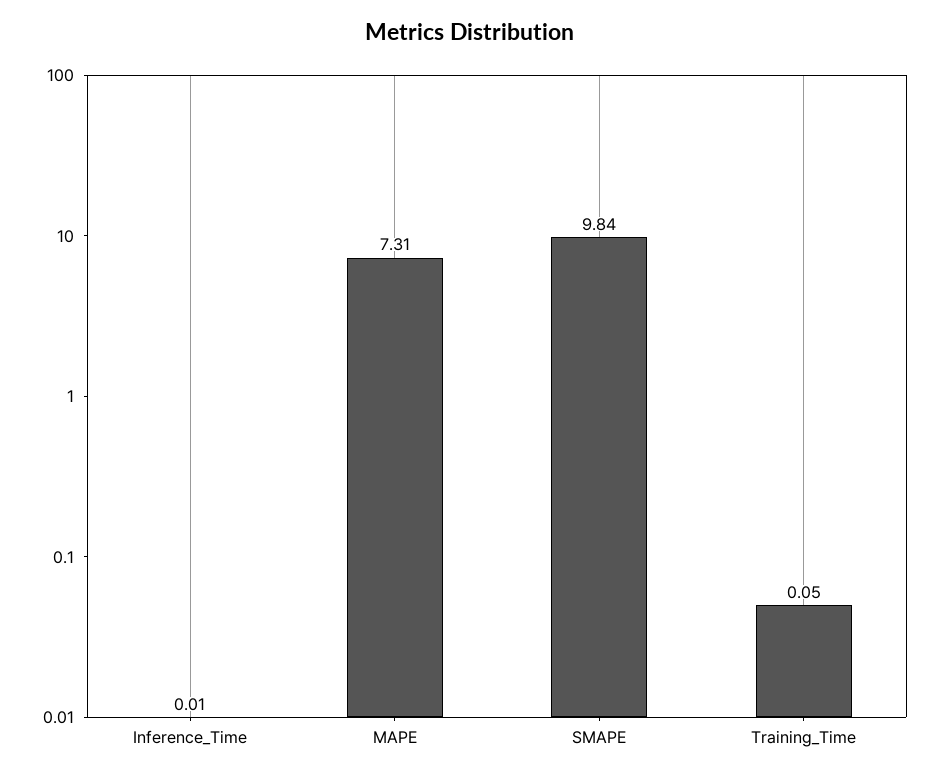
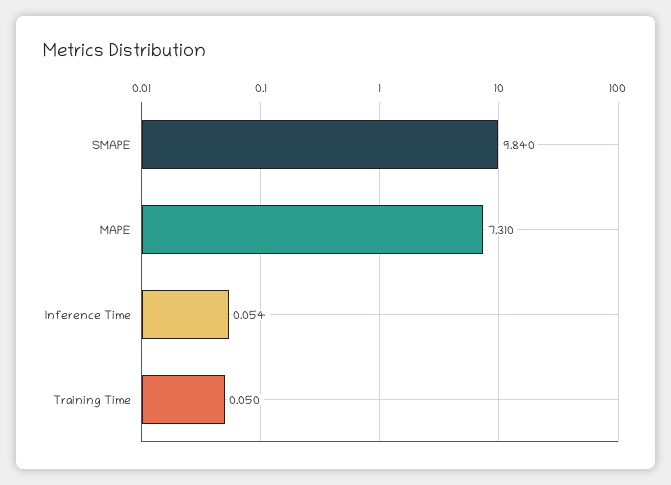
  {
-   "Inference_Time": 0.01,
+   "Inference_Time": 0.054,
    "MAPE": 7.31,
    "SMAPE": 9.84,
    "Training_Time": 0.05
  }

